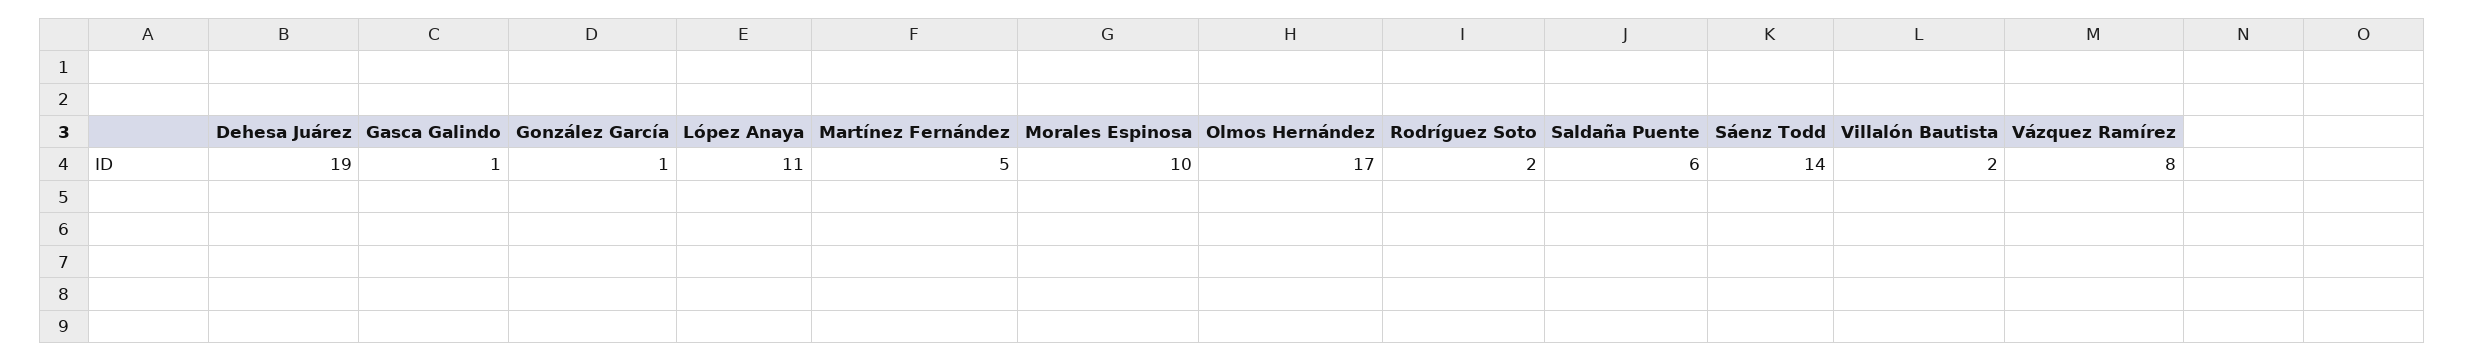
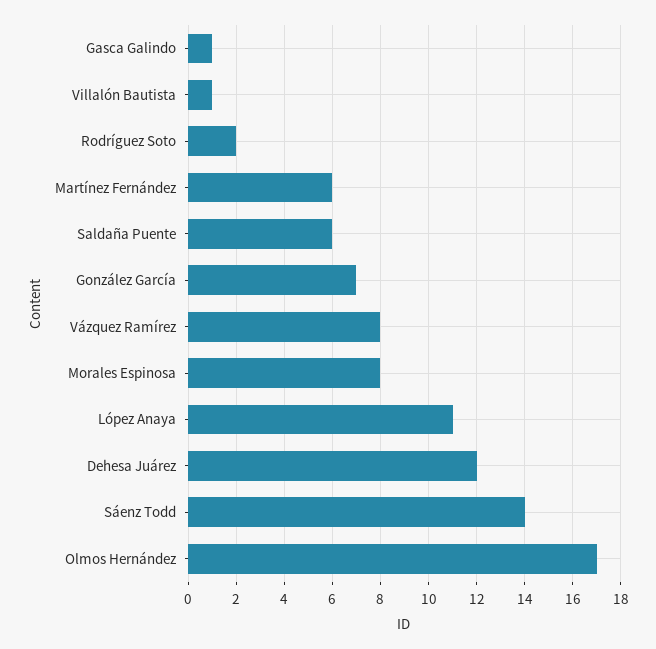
  {
-   "Dehesa Juárez": 19,
+   "Dehesa Juárez": 12,
    "Gasca Galindo": 1,
-   "González García": 1,
+   "González García": 7,
    "López Anaya": 11,
-   "Martínez Fernández": 5,
+   "Martínez Fernández": 6,
-   "Morales Espinosa": 10,
+   "Morales Espinosa": 8,
    "Olmos Hernández": 17,
    "Rodríguez Soto": 2,
    "Saldaña Puente": 6,
    "Sáenz Todd": 14,
-   "Villalón Bautista": 2,
+   "Villalón Bautista": 1,
    "Vázquez Ramírez": 8
  }

